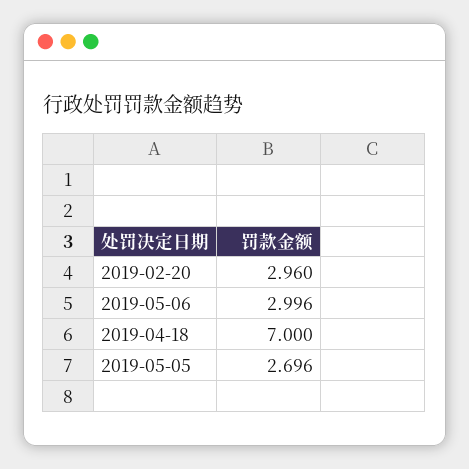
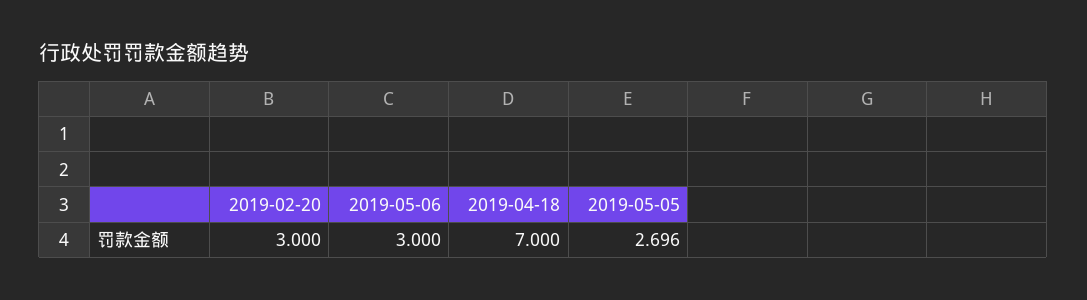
  {
-   "2019-02-20": 2.96,
+   "2019-02-20": 3,
-   "2019-05-06": 2.996,
+   "2019-05-06": 3,
    "2019-04-18": 7,
    "2019-05-05": 2.696
  }

